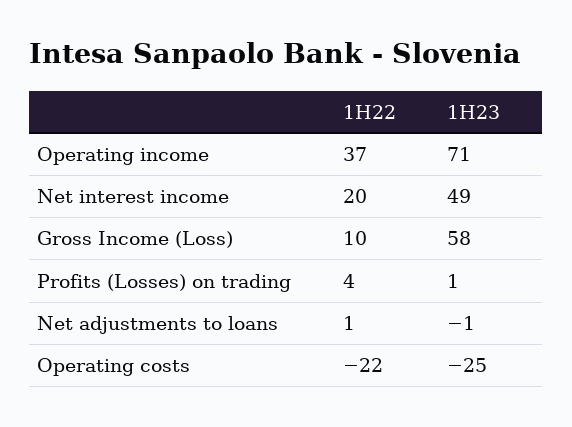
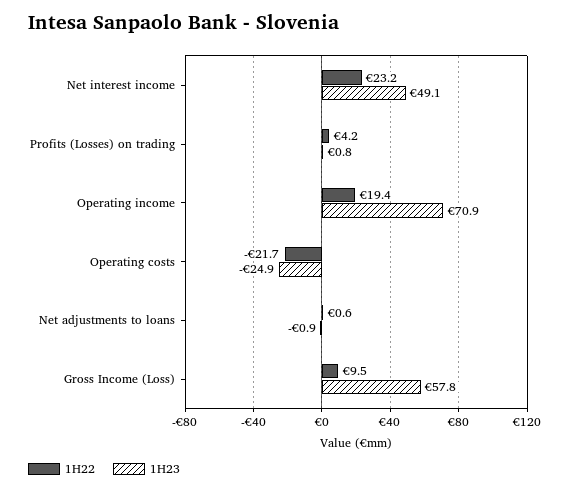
  {
    "1H22": {
-     "Operating income": 37,
+     "Operating income": 19.4,
-     "Net interest income": 20,
+     "Net interest income": 23.2,
      "Gross Income (Loss)": 9.5,
      "Profits (Losses) on trading": 4.2,
      "Net adjustments to loans": 0.6,
      "Operating costs": -21.7
    },
    "1H23": {
      "Operating income": 70.9,
      "Net interest income": 49.1,
      "Gross Income (Loss)": 57.8,
      "Profits (Losses) on trading": 0.8,
      "Net adjustments to loans": -0.9,
      "Operating costs": -24.9
    }
  }

